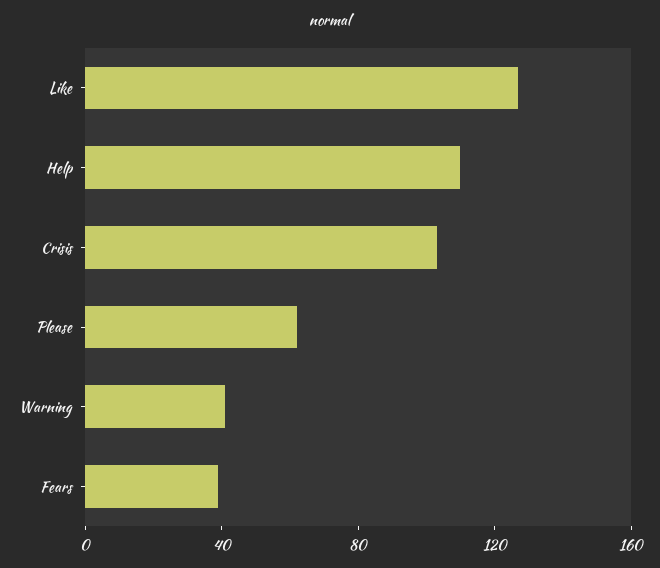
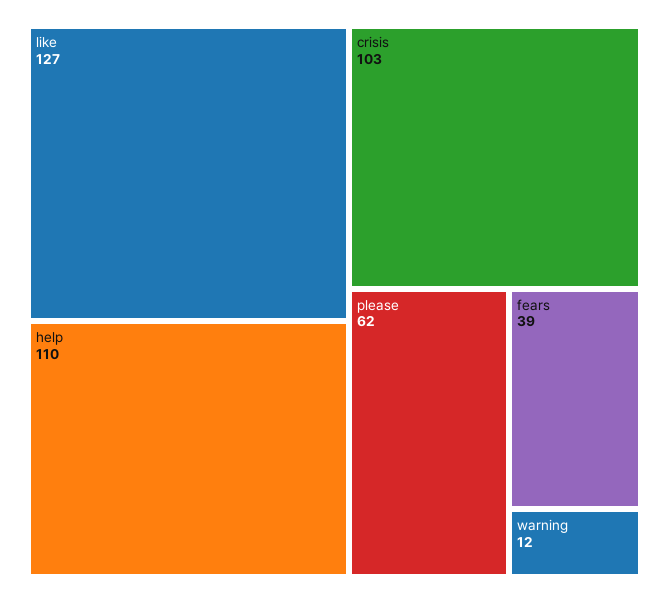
  {
    "Like": 127,
    "Help": 110,
    "Crisis": 103,
    "Please": 62,
-   "Warning": 40,
+   "Warning": 12,
    "Fears": 39
  }

